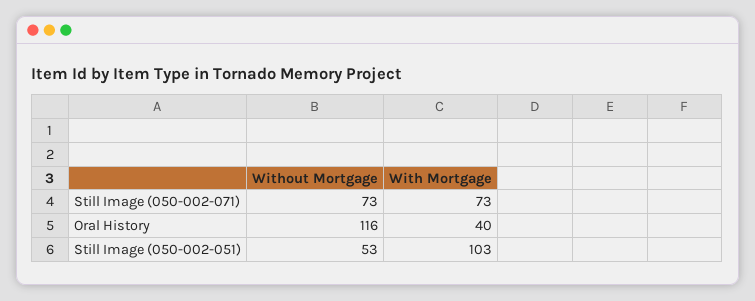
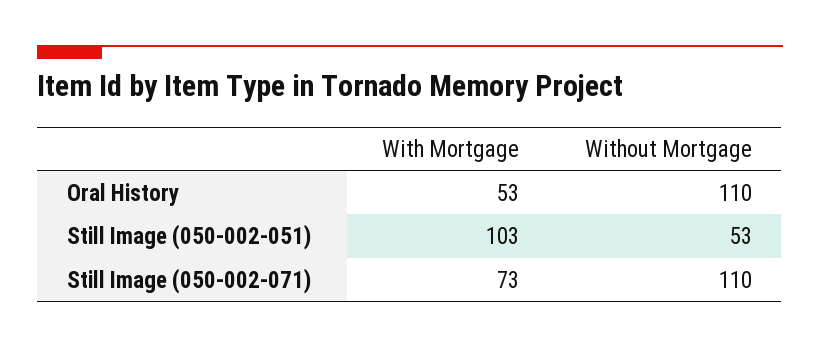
  {
    "Without Mortgage": {
-     "Still Image (050-002-071)": 73,
+     "Still Image (050-002-071)": 110,
-     "Oral History": 116,
+     "Oral History": 110,
      "Still Image (050-002-051)": 53
    },
    "With Mortgage": {
      "Still Image (050-002-071)": 73,
-     "Oral History": 40,
+     "Oral History": 53,
      "Still Image (050-002-051)": 103
    }
  }

